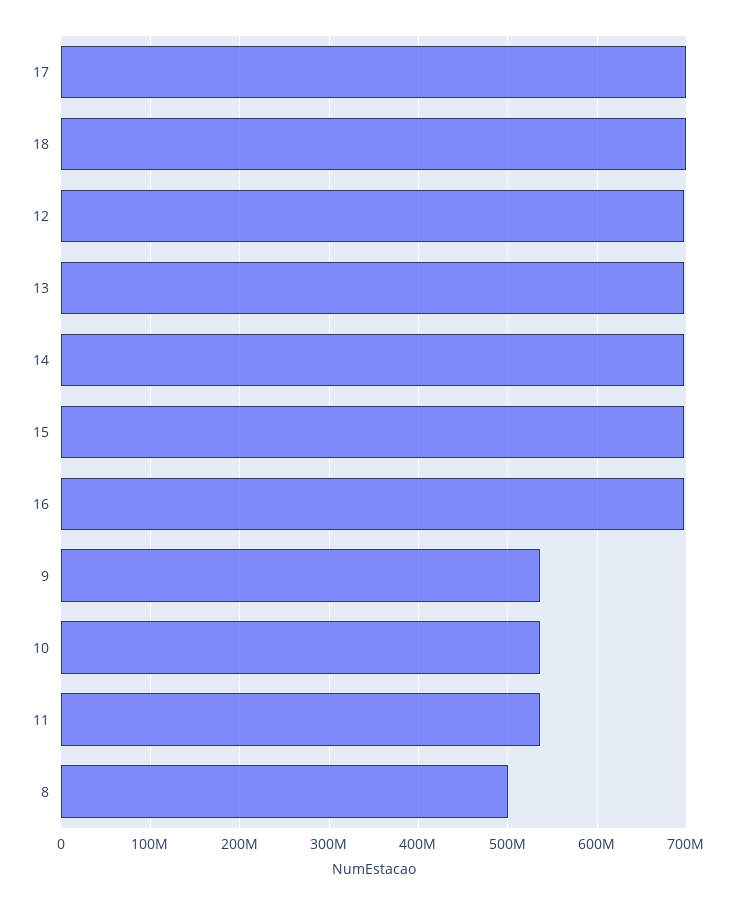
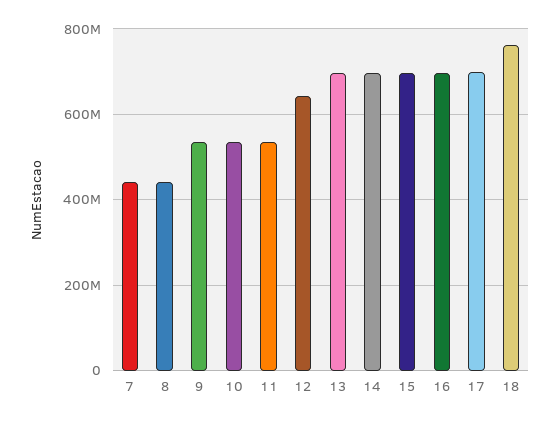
  {
    "17": 700000000,
-   "18": 700000000,
+   "18": 760000000,
-   "12": 700000000,
+   "12": 640000000,
    "13": 700000000,
    "14": 700000000,
    "15": 700000000,
    "16": 700000000,
    "9": 540000000,
    "10": 540000000,
    "11": 540000000,
-   "8": 500000000
+   "8": 440000000,
+   "7": 440000000
  }

